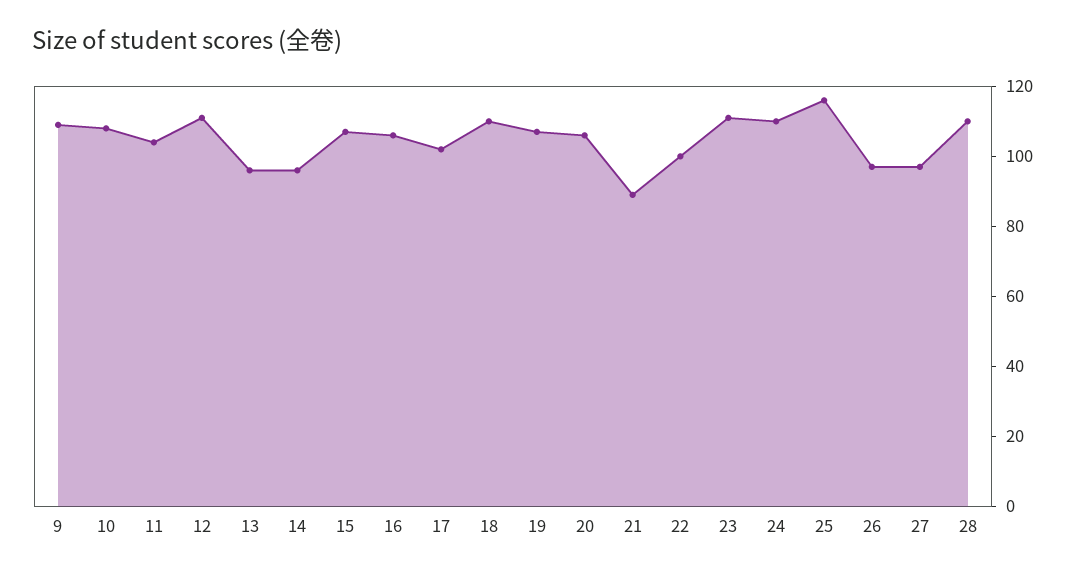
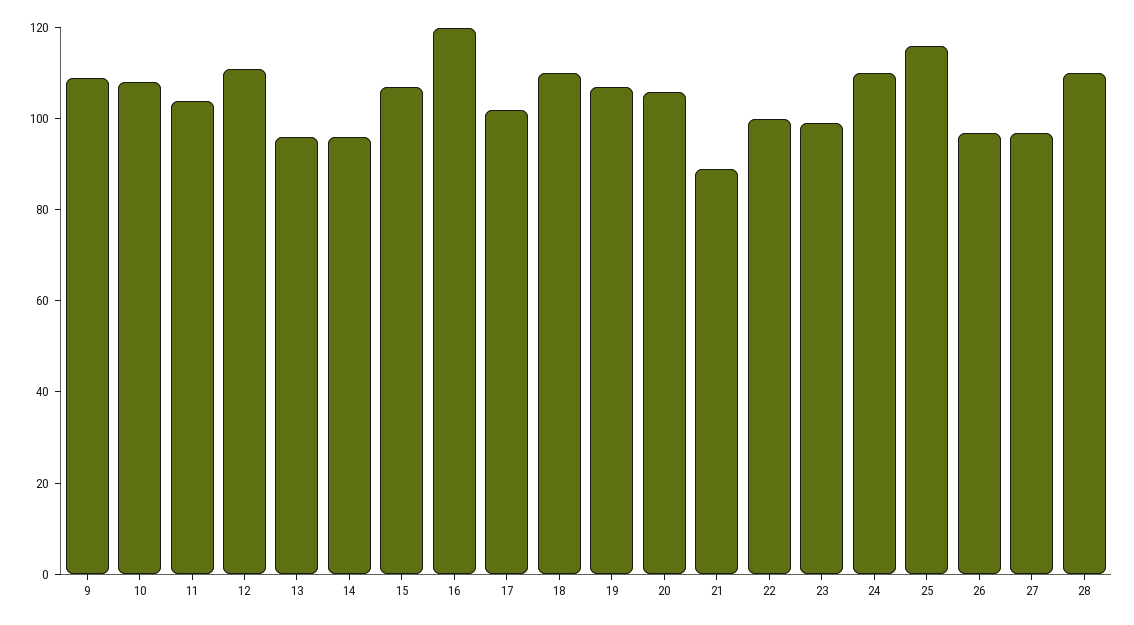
  {
    "9": 110,
    "10": 110,
    "11": 105,
    "12": 110,
    "13": 95,
    "14": 95,
    "15": 105,
-   "16": 105,
+   "16": 120,
    "17": 100,
    "18": 110,
    "19": 105,
    "20": 105,
    "21": 90,
    "22": 100,
-   "23": 110,
+   "23": 100,
    "24": 110,
    "25": 115,
    "26": 95,
    "27": 95,
    "28": 110
  }

